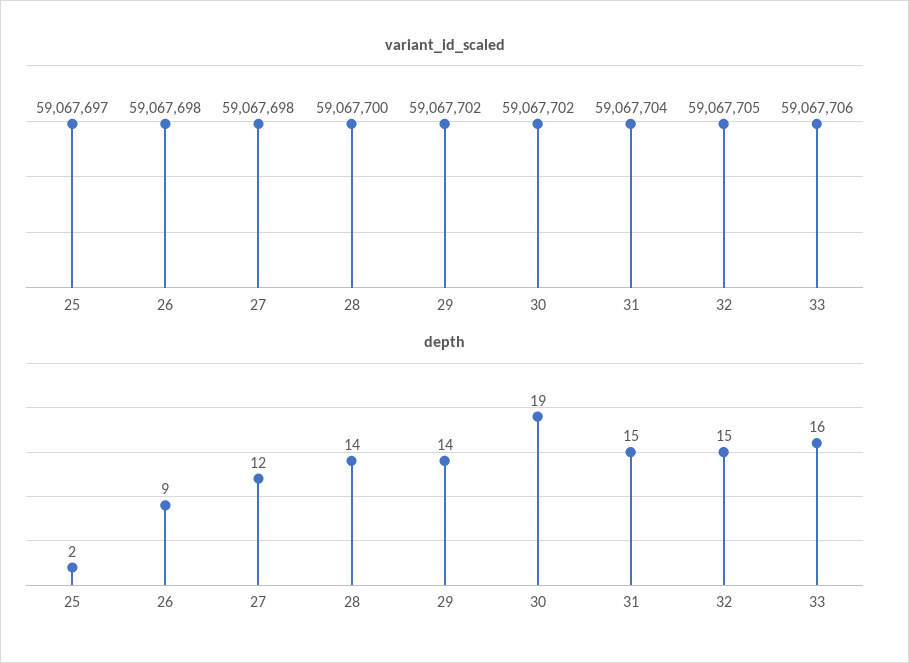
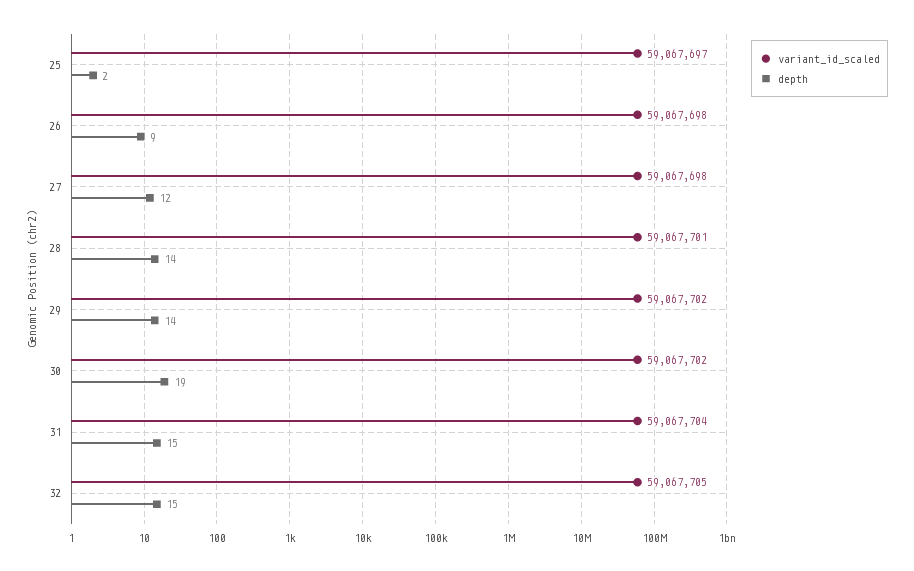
  {
    "variant_id_scaled": {
      "25": 59067697,
      "26": 59067698,
      "27": 59067698,
-     "28": 59067700,
+     "28": 59067701,
      "29": 59067702,
      "30": 59067702,
      "31": 59067704,
-     "32": 59067705,
+     "32": 59067705
-     "33": 59067706
    },
    "depth": {
      "25": 2,
      "26": 9,
      "27": 12,
      "28": 14,
      "29": 14,
      "30": 19,
      "31": 15,
-     "32": 15,
+     "32": 15
-     "33": 16
    }
  }

